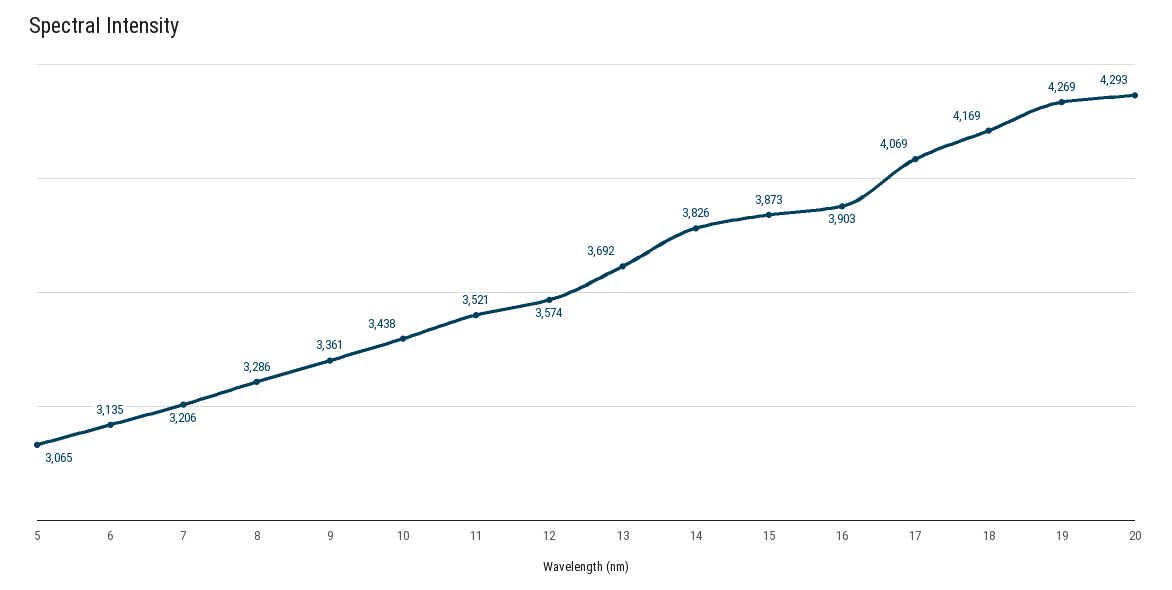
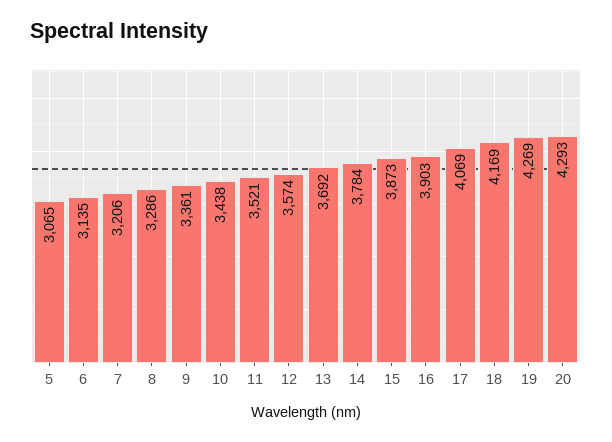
  {
    "5": 3065,
    "6": 3135,
    "7": 3206,
    "8": 3286,
    "9": 3361,
    "10": 3438,
    "11": 3521,
    "12": 3574,
    "13": 3692,
-   "14": 3826,
+   "14": 3784,
    "15": 3873,
    "16": 3903,
    "17": 4069,
    "18": 4169,
    "19": 4269,
    "20": 4293
  }

